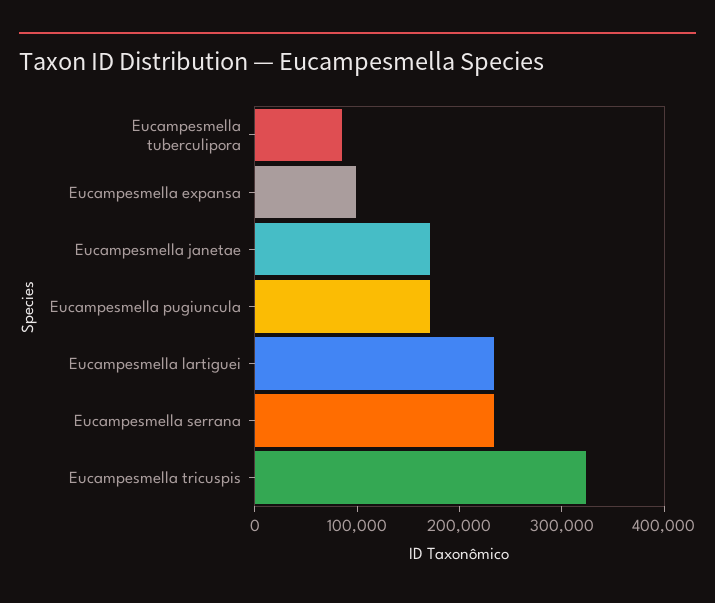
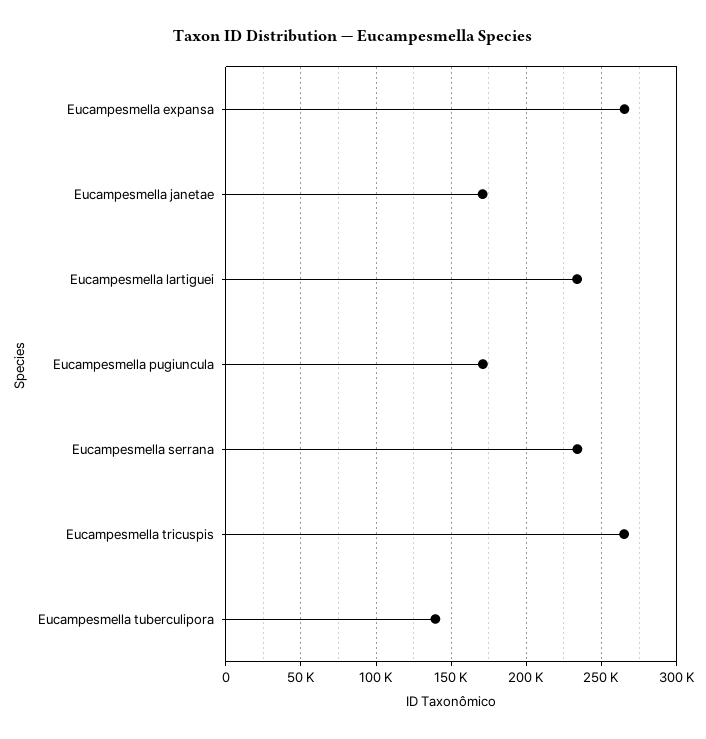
  {
-   "Eucampesmella tuberculipora": 80000,
+   "Eucampesmella tuberculipora": 140000,
-   "Eucampesmella expansa": 100000,
+   "Eucampesmella expansa": 265000,
    "Eucampesmella janetae": 170000,
    "Eucampesmella pugiuncula": 170000,
    "Eucampesmella lartiguei": 235000,
    "Eucampesmella serrana": 235000,
-   "Eucampesmella tricuspis": 320000
+   "Eucampesmella tricuspis": 265000
  }

